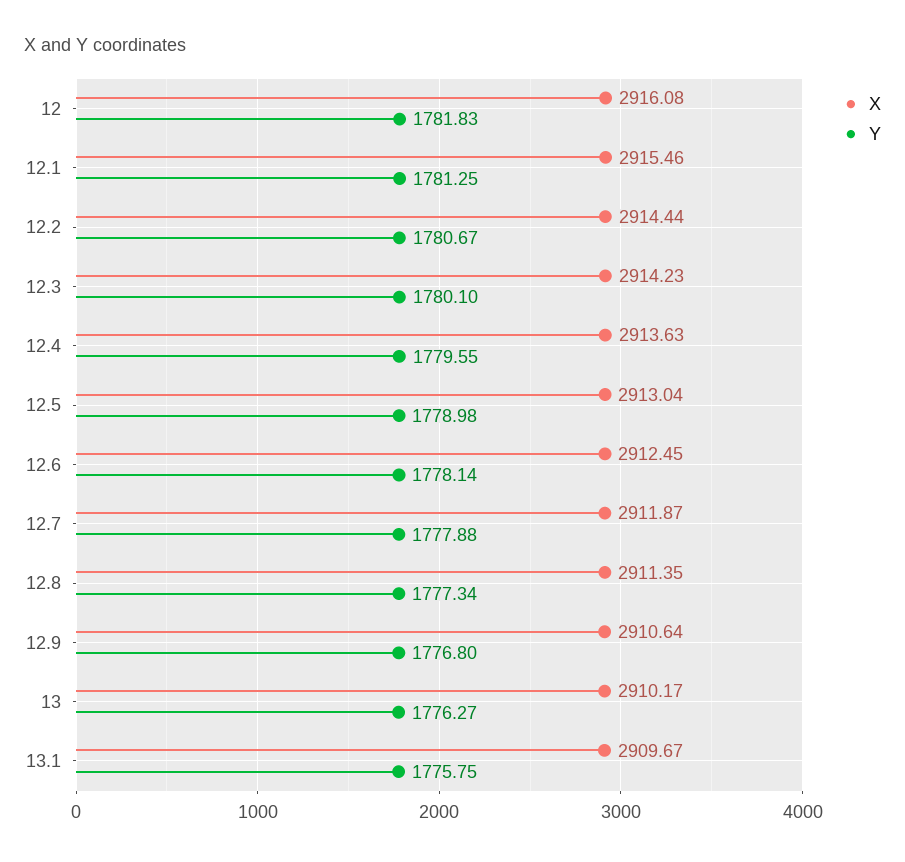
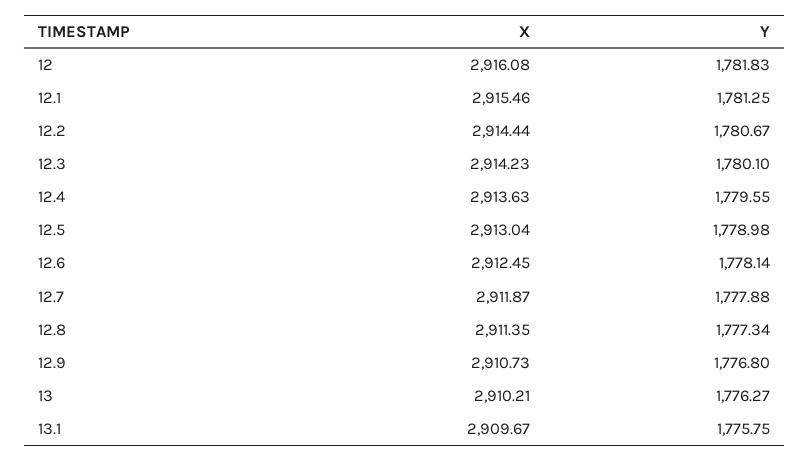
  {
    "X": {
      "12": 2916.08,
      "12.1": 2915.46,
      "12.2": 2914.44,
      "12.3": 2914.23,
      "12.4": 2913.63,
      "12.5": 2913.04,
      "12.6": 2912.45,
      "12.7": 2911.87,
      "12.8": 2911.35,
-     "12.9": 2910.64,
+     "12.9": 2910.73,
-     "13": 2910.17,
+     "13": 2910.21,
      "13.1": 2909.67
    },
    "Y": {
      "12": 1781.83,
      "12.1": 1781.25,
      "12.2": 1780.67,
      "12.3": 1780.1,
      "12.4": 1779.55,
      "12.5": 1778.98,
      "12.6": 1778.14,
      "12.7": 1777.88,
      "12.8": 1777.34,
      "12.9": 1776.8,
      "13": 1776.27,
      "13.1": 1775.75
    }
  }

